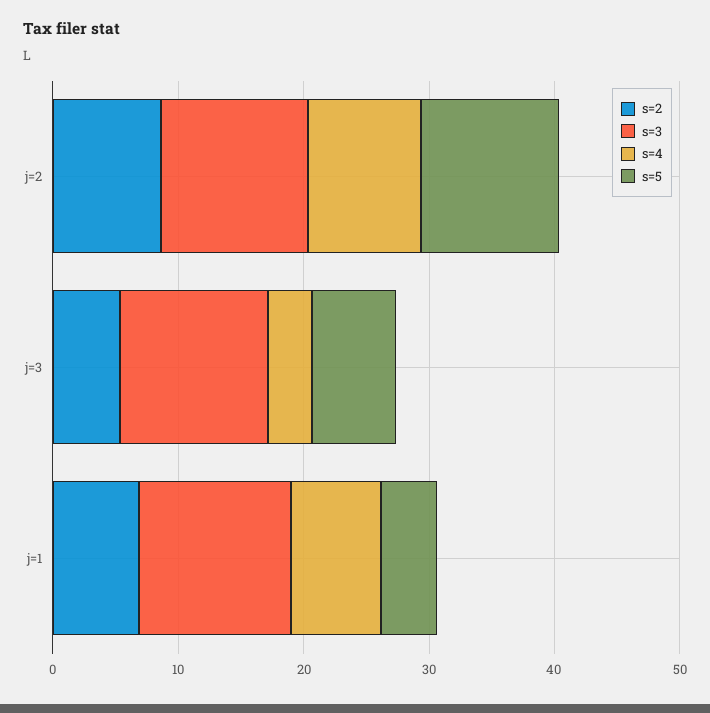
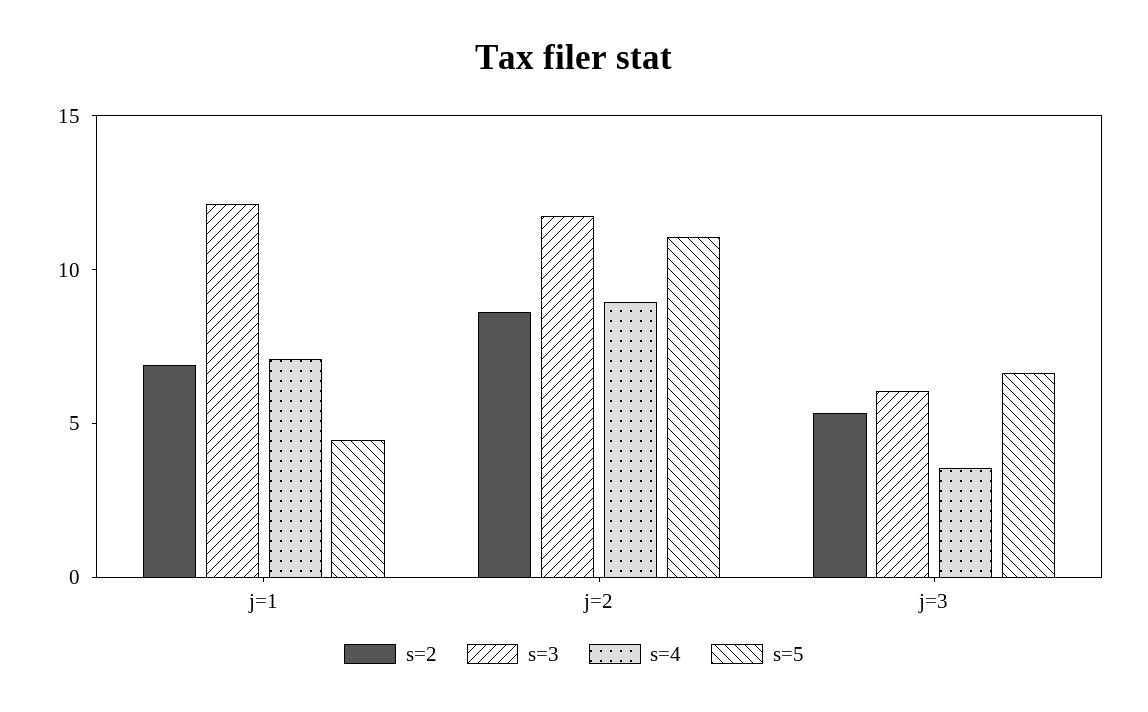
  {
    "s=2": {
      "j=2": 9,
      "j=3": 5,
      "j=1": 7
    },
    "s=3": {
      "j=2": 12,
-     "j=3": 12,
+     "j=3": 6,
      "j=1": 12
    },
    "s=4": {
      "j=2": 9,
      "j=3": 4,
      "j=1": 7
    },
    "s=5": {
      "j=2": 11,
      "j=3": 7,
      "j=1": 4
    }
  }

